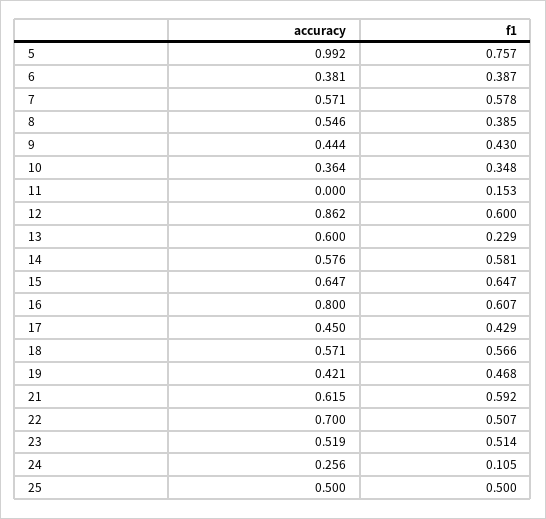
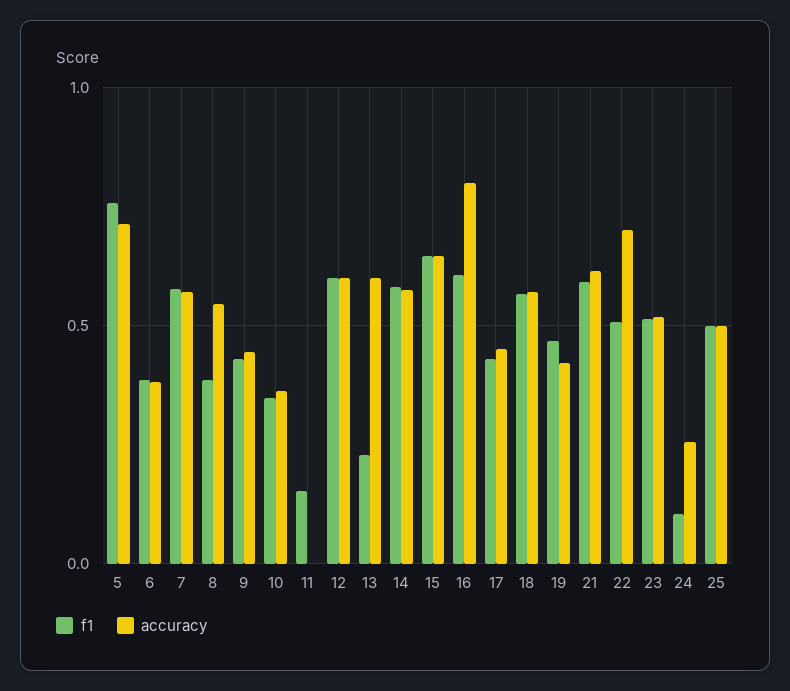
  {
    "accuracy": {
-     "5": 0.992,
+     "5": 0.7,
      "6": 0.381,
      "7": 0.571,
      "8": 0.546,
      "9": 0.444,
      "10": 0.364,
      "11": 0,
-     "12": 0.862,
+     "12": 0.6,
      "13": 0.6,
      "14": 0.576,
      "15": 0.647,
      "16": 0.8,
      "17": 0.45,
      "18": 0.571,
      "19": 0.421,
      "21": 0.615,
      "22": 0.7,
      "23": 0.519,
      "24": 0.256,
      "25": 0.5
    },
    "f1": {
      "5": 0.757,
      "6": 0.387,
      "7": 0.578,
      "8": 0.385,
      "9": 0.43,
      "10": 0.348,
      "11": 0.153,
      "12": 0.6,
      "13": 0.229,
      "14": 0.581,
      "15": 0.647,
      "16": 0.607,
      "17": 0.429,
      "18": 0.566,
      "19": 0.468,
      "21": 0.592,
      "22": 0.507,
      "23": 0.514,
      "24": 0.105,
      "25": 0.5
    }
  }

